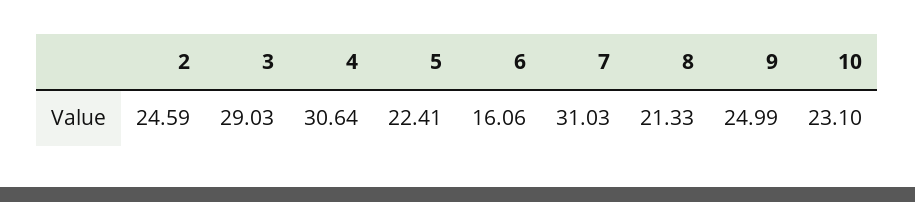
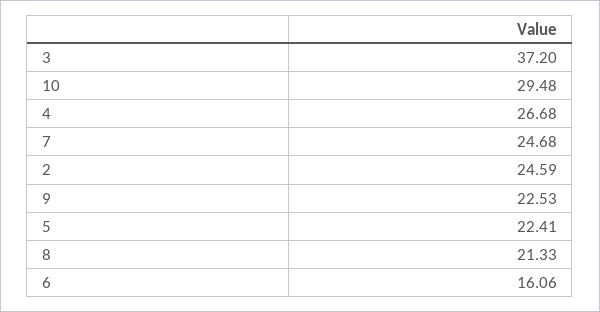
  {
    "2": 24.59,
-   "3": 29.03,
+   "3": 37.2,
-   "4": 30.64,
+   "4": 26.68,
    "5": 22.41,
    "6": 16.06,
-   "7": 31.03,
+   "7": 24.68,
    "8": 21.33,
-   "9": 24.99,
+   "9": 22.53,
-   "10": 23.1
+   "10": 29.48
  }

